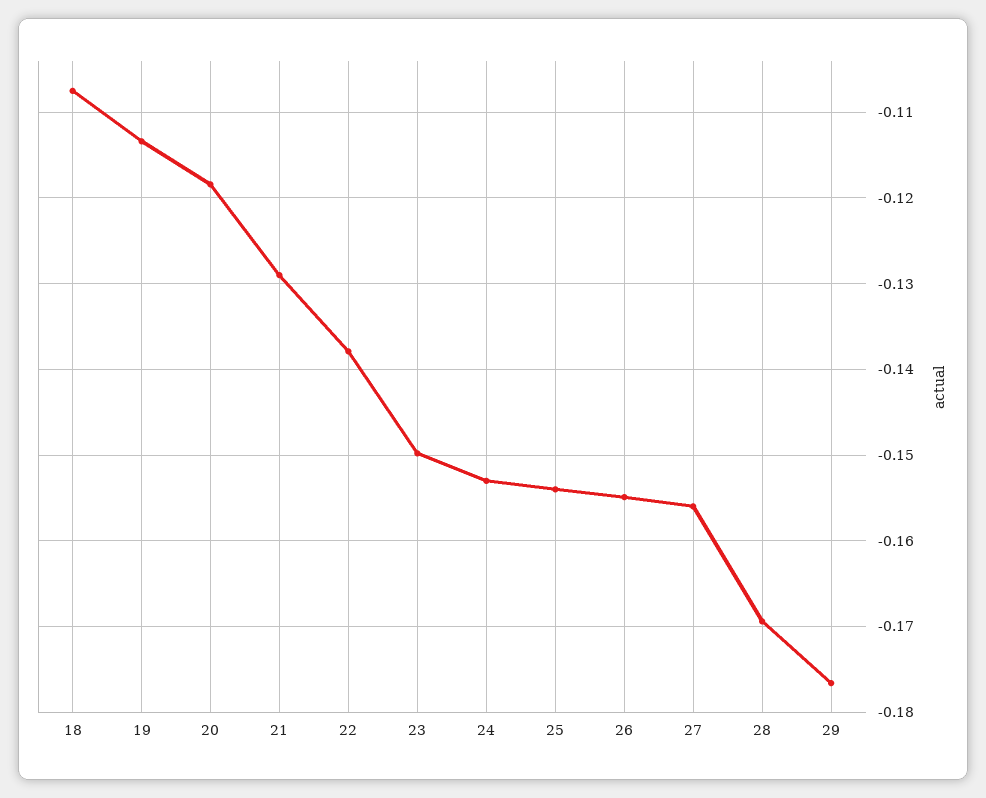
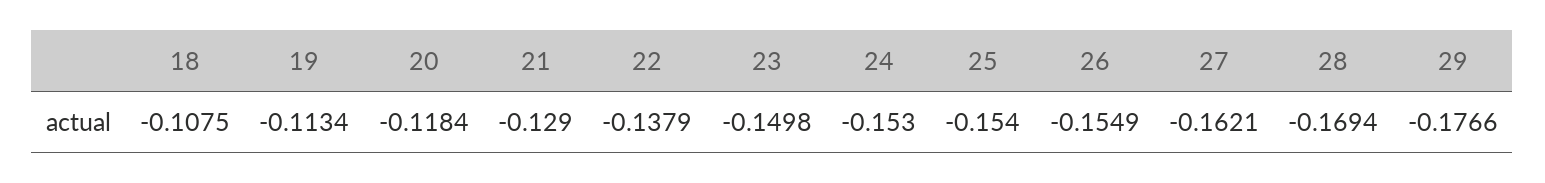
  {
    "18": -0.1075,
    "19": -0.1134,
    "20": -0.1184,
    "21": -0.129,
    "22": -0.1379,
    "23": -0.1498,
    "24": -0.153,
    "25": -0.154,
    "26": -0.1549,
-   "27": -0.156,
+   "27": -0.1621,
    "28": -0.1694,
    "29": -0.1766
  }

